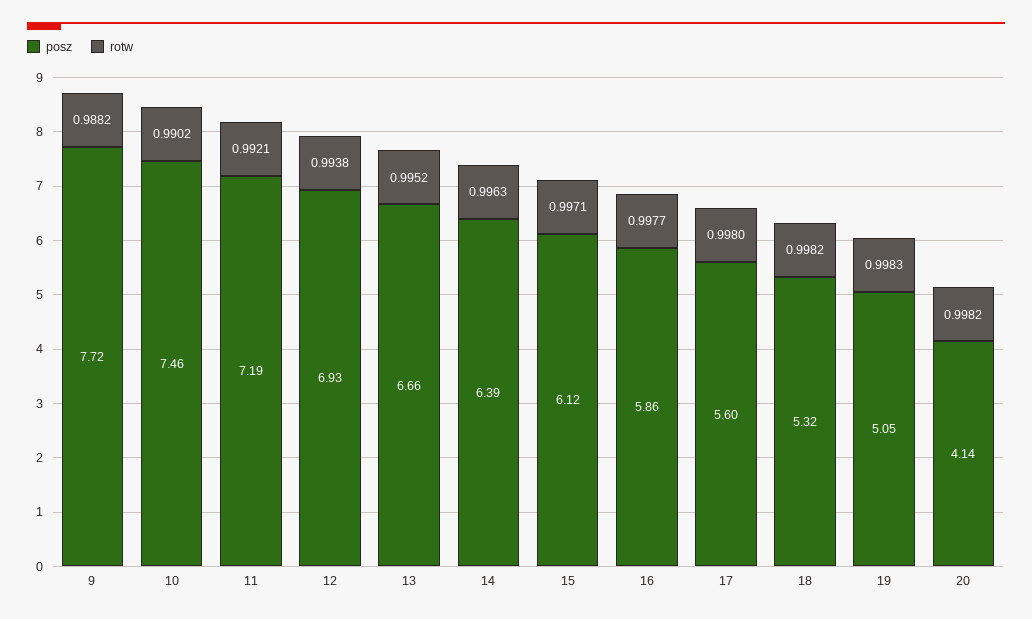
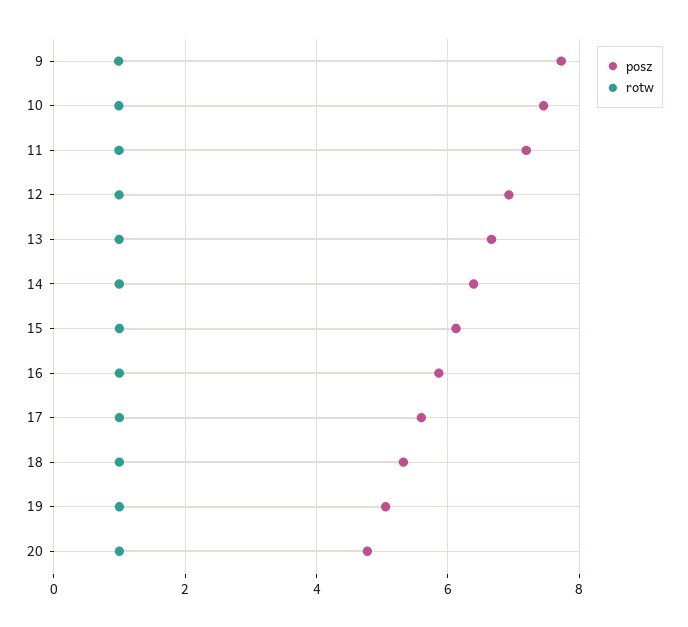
  {
    "posz": {
      "9": 7.72,
      "10": 7.46,
      "11": 7.19,
      "12": 6.93,
      "13": 6.66,
      "14": 6.39,
      "15": 6.12,
      "16": 5.86,
      "17": 5.6,
      "18": 5.32,
      "19": 5.05,
-     "20": 4.14
+     "20": 4.8
    },
    "rotw": {
      "9": 0.9882,
      "10": 0.9902,
      "11": 0.9921,
      "12": 0.9938,
      "13": 0.9952,
      "14": 0.9963,
      "15": 0.9971,
      "16": 0.9977,
      "17": 0.998,
      "18": 0.9982,
      "19": 0.9983,
      "20": 0.9982
    }
  }

